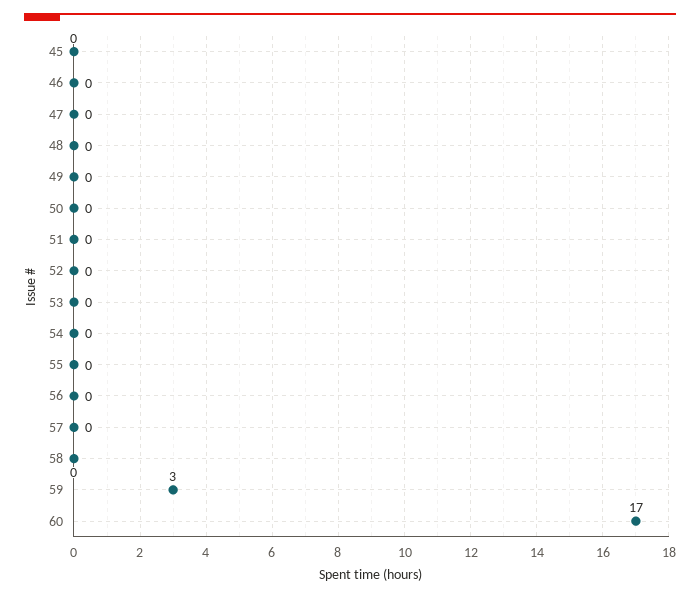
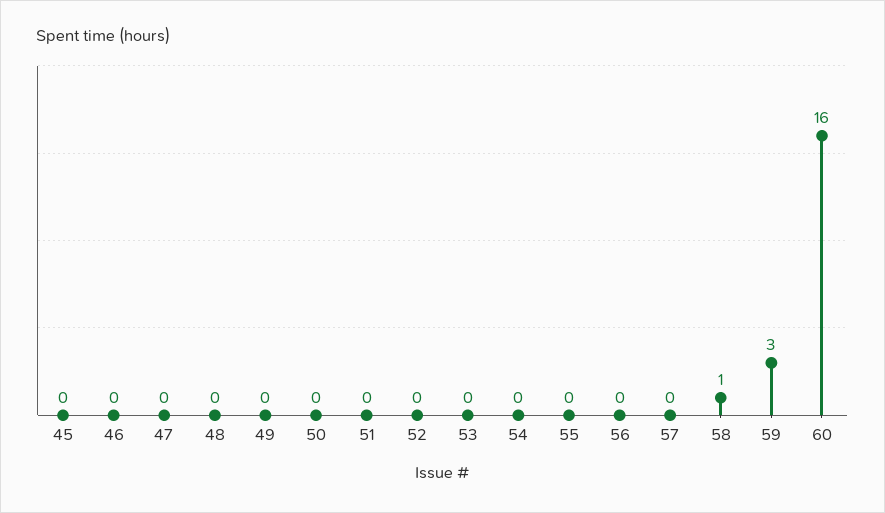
  {
    "45": 0,
    "46": 0,
    "47": 0,
    "48": 0,
    "49": 0,
    "50": 0,
    "51": 0,
    "52": 0,
    "53": 0,
    "54": 0,
    "55": 0,
    "56": 0,
    "57": 0,
-   "58": 0,
+   "58": 1,
    "59": 3,
-   "60": 17
+   "60": 16
  }

